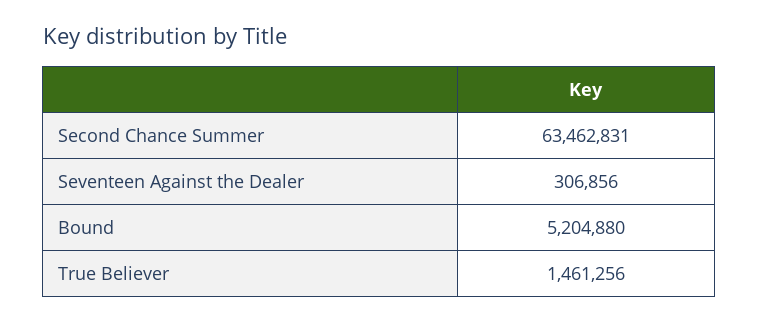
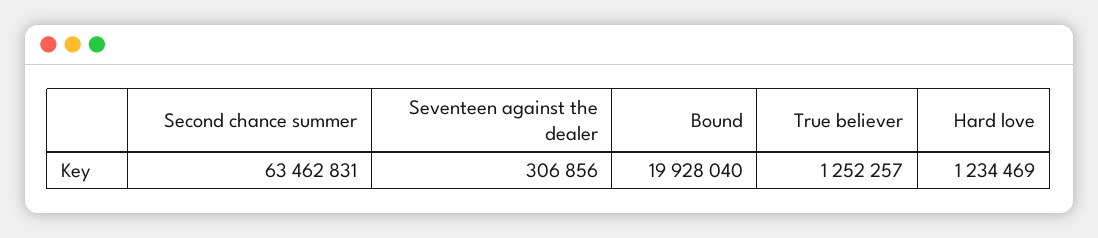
  {
    "Second Chance Summer": 63462831,
    "Seventeen Against the Dealer": 306856,
-   "Bound": 5204880,
+   "Bound": 19928040,
-   "True Believer": 1461256
+   "True Believer": 1252257,
+   "Hard love": 1234469
  }

